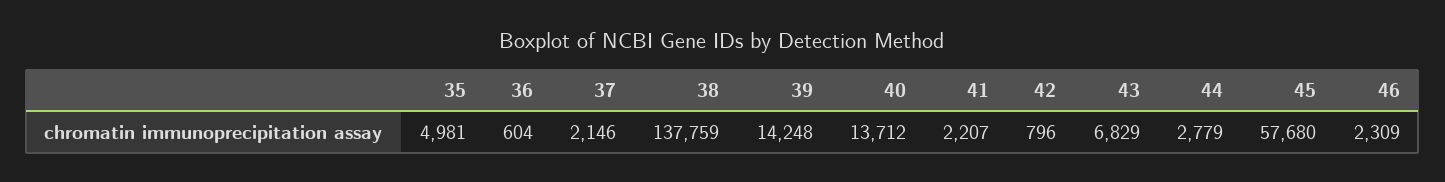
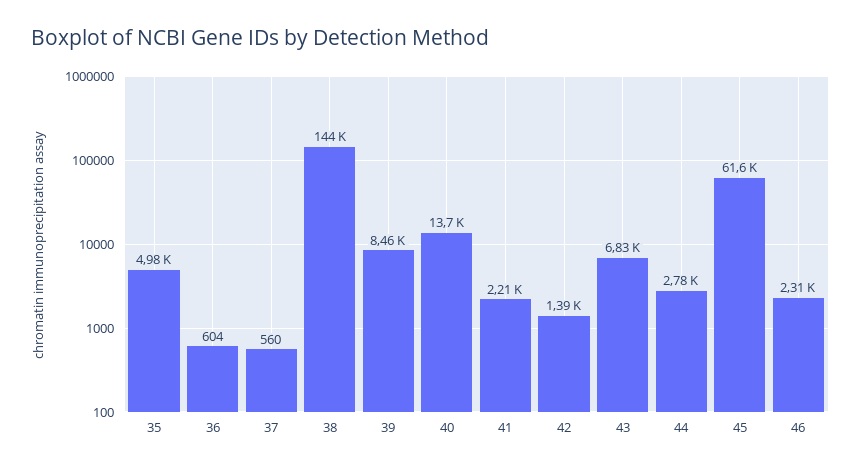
  {
    "35": 4981,
    "36": 604,
-   "37": 2146,
+   "37": 560,
-   "38": 137759,
+   "38": 144000,
-   "39": 14248,
+   "39": 8460,
    "40": 13712,
    "41": 2207,
-   "42": 796,
+   "42": 1390,
    "43": 6829,
    "44": 2779,
-   "45": 57680,
+   "45": 61600,
    "46": 2309
  }

